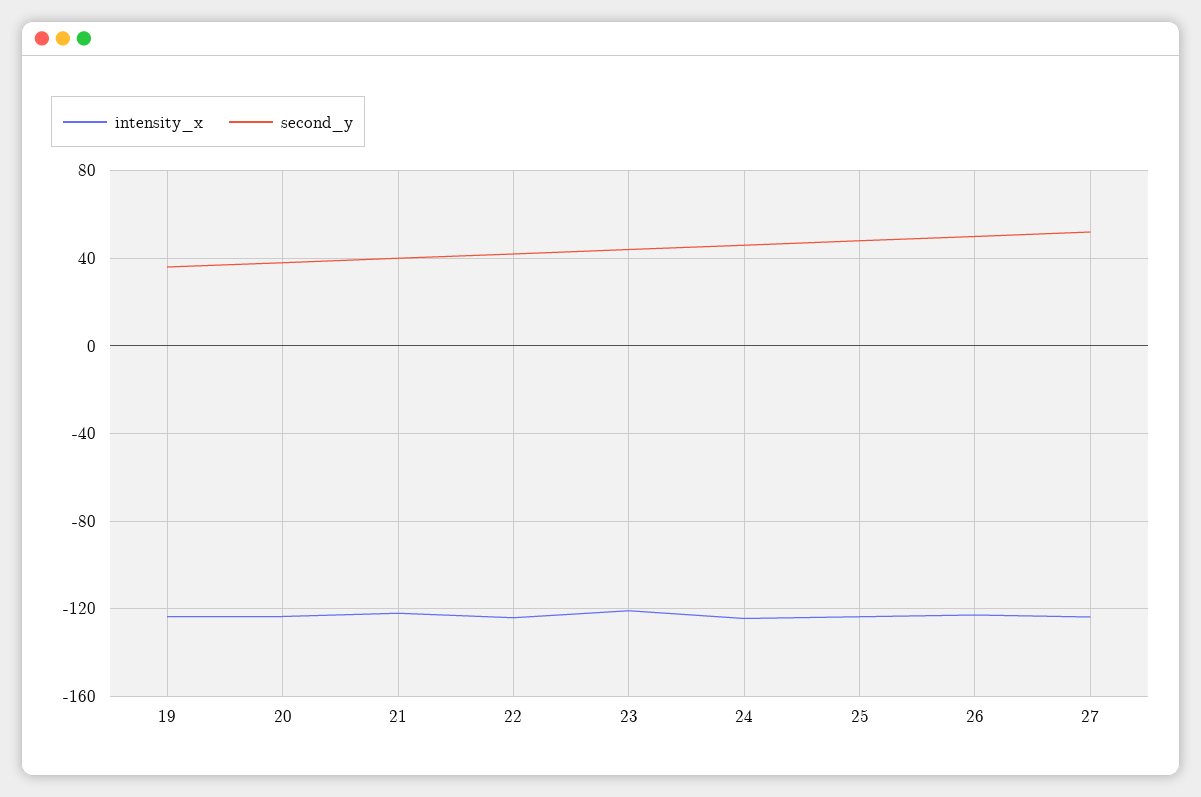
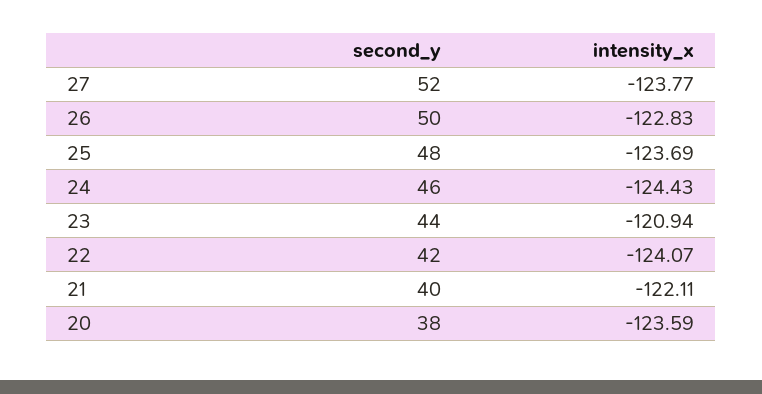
  {
    "intensity_x": {
-     "19": -125,
      "20": -123.59,
      "21": -122.11,
      "22": -124.07,
      "23": -120.94,
      "24": -124.43,
      "25": -123.69,
      "26": -122.83,
      "27": -123.77
    },
    "second_y": {
-     "19": 35,
      "20": 38,
      "21": 40,
      "22": 42,
      "23": 44,
      "24": 46,
      "25": 48,
      "26": 50,
      "27": 52
    }
  }

